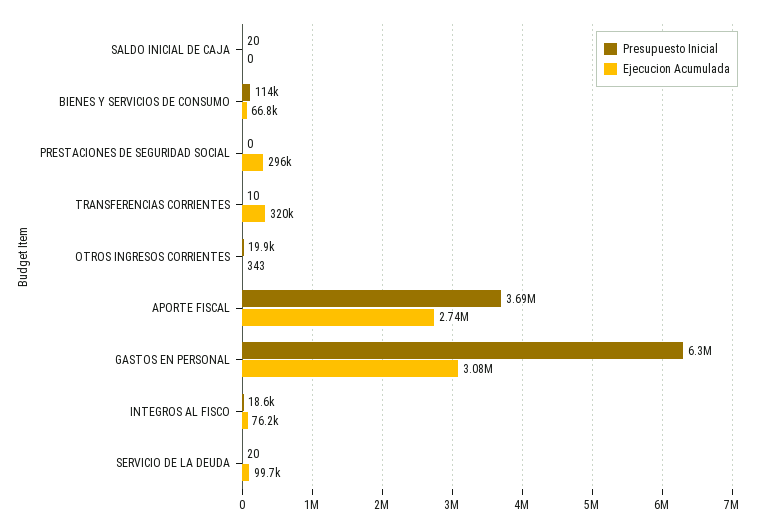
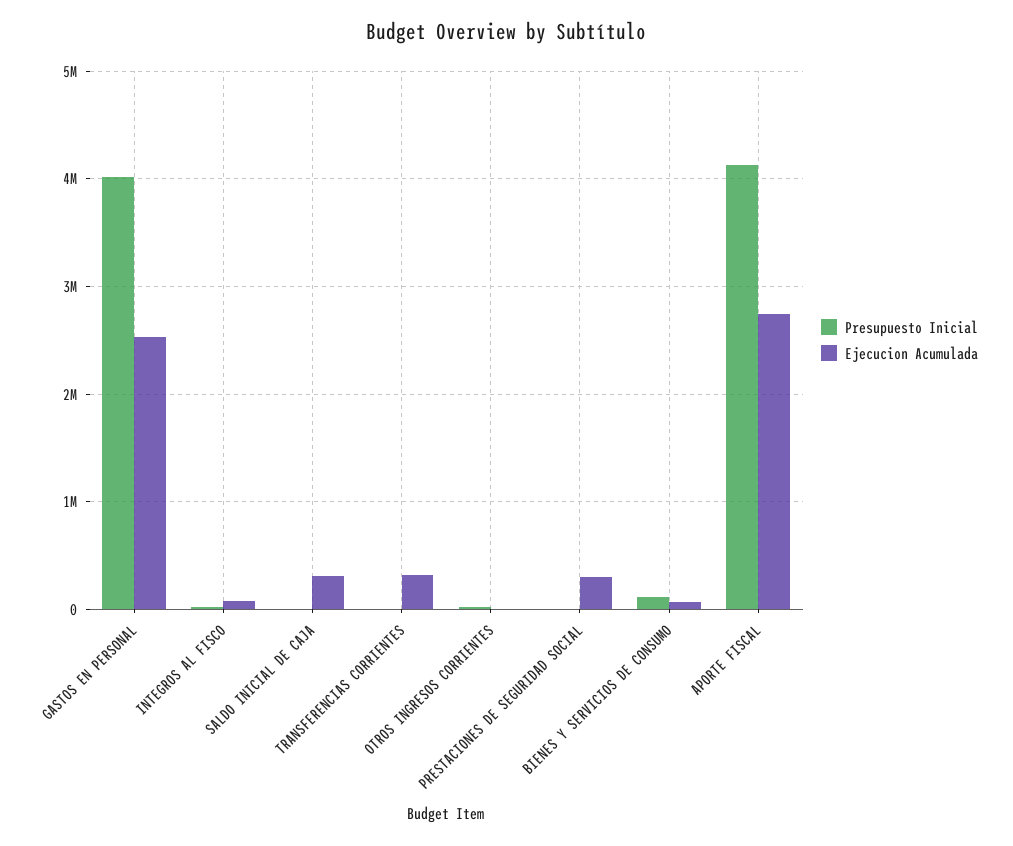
  {
    "Presupuesto Inicial": {
      "SALDO INICIAL DE CAJA": 20,
      "BIENES Y SERVICIOS DE CONSUMO": 114000,
      "PRESTACIONES DE SEGURIDAD SOCIAL": 0,
      "TRANSFERENCIAS CORRIENTES": 10,
      "OTROS INGRESOS CORRIENTES": 19900,
-     "APORTE FISCAL": 3690000,
+     "APORTE FISCAL": 4100000,
-     "GASTOS EN PERSONAL": 6300000,
+     "GASTOS EN PERSONAL": 4000000,
-     "INTEGROS AL FISCO": 18600,
+     "INTEGROS AL FISCO": 18600
-     "SERVICIO DE LA DEUDA": 20
    },
    "Ejecucion Acumulada": {
-     "SALDO INICIAL DE CAJA": 0,
+     "SALDO INICIAL DE CAJA": 300000,
      "BIENES Y SERVICIOS DE CONSUMO": 66800,
      "PRESTACIONES DE SEGURIDAD SOCIAL": 296000,
      "TRANSFERENCIAS CORRIENTES": 320000,
      "OTROS INGRESOS CORRIENTES": 343,
      "APORTE FISCAL": 2740000,
-     "GASTOS EN PERSONAL": 3080000,
+     "GASTOS EN PERSONAL": 2500000,
-     "INTEGROS AL FISCO": 76200,
+     "INTEGROS AL FISCO": 76200
-     "SERVICIO DE LA DEUDA": 99700
    }
  }

